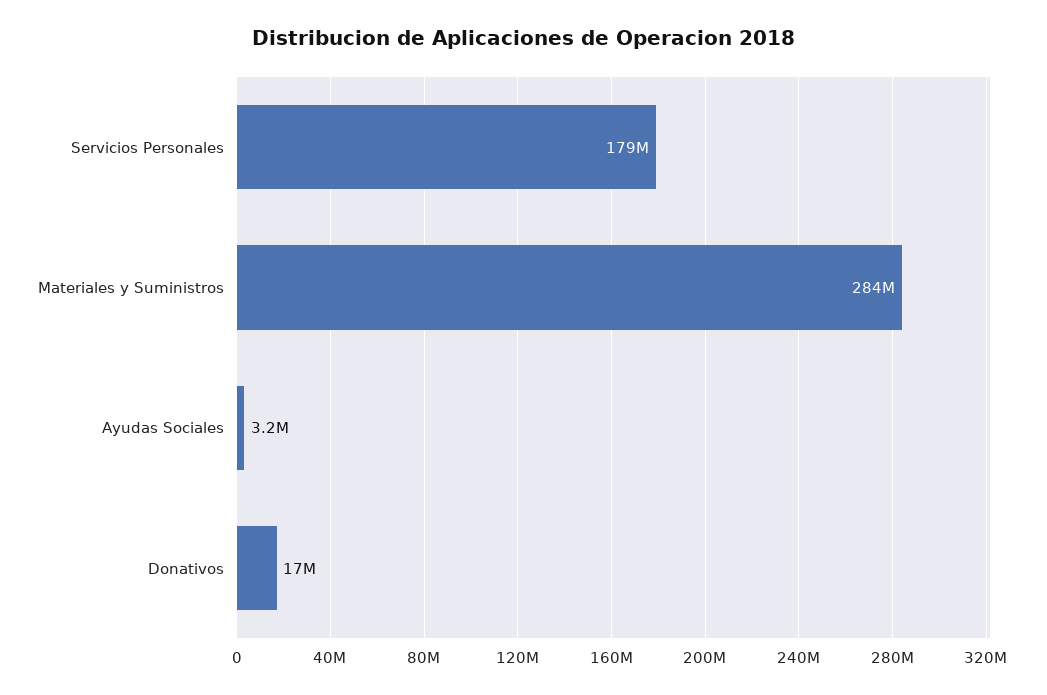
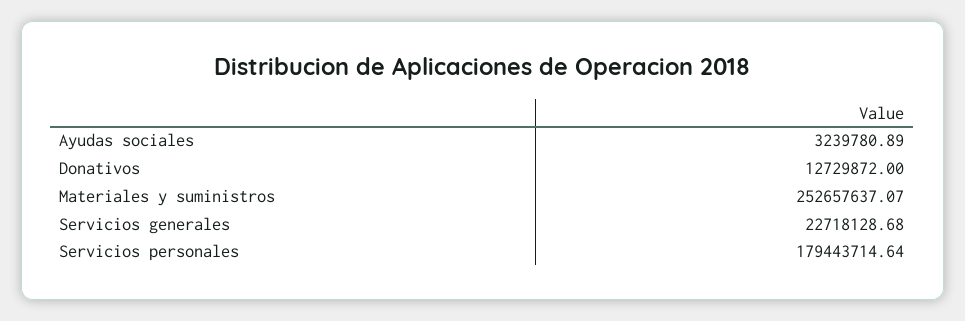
  {
    "Servicios Personales": 179443714.64,
-   "Materiales y Suministros": 284000000,
+   "Materiales y Suministros": 252657637.07,
    "Ayudas Sociales": 3239780.89,
-   "Donativos": 17000000
+   "Donativos": 12729872,
+   "Servicios generales": 22718128.68
  }

